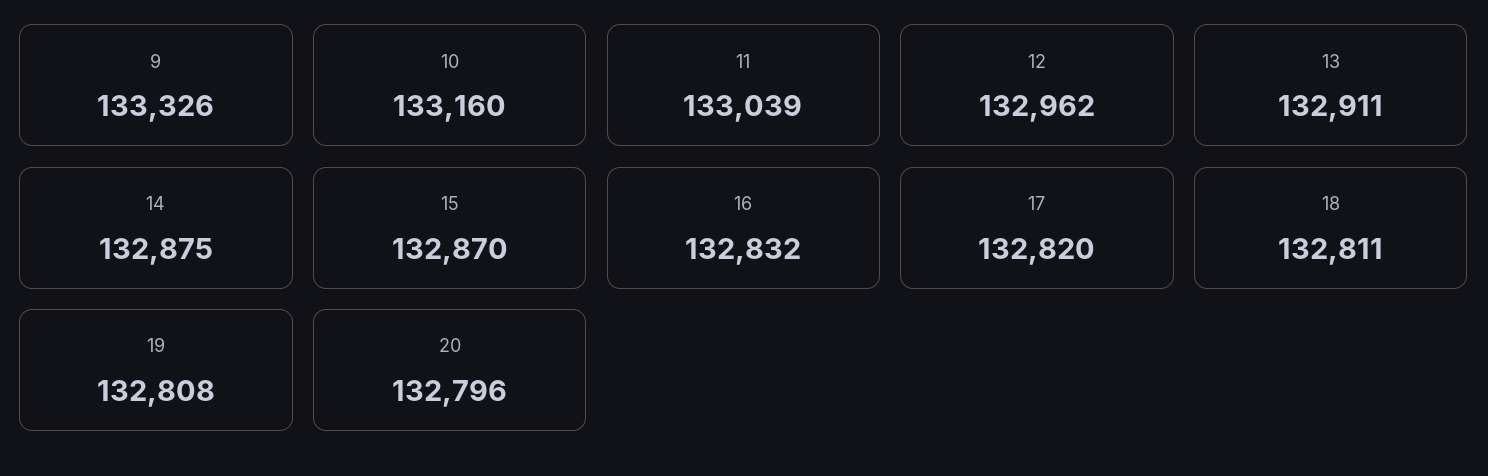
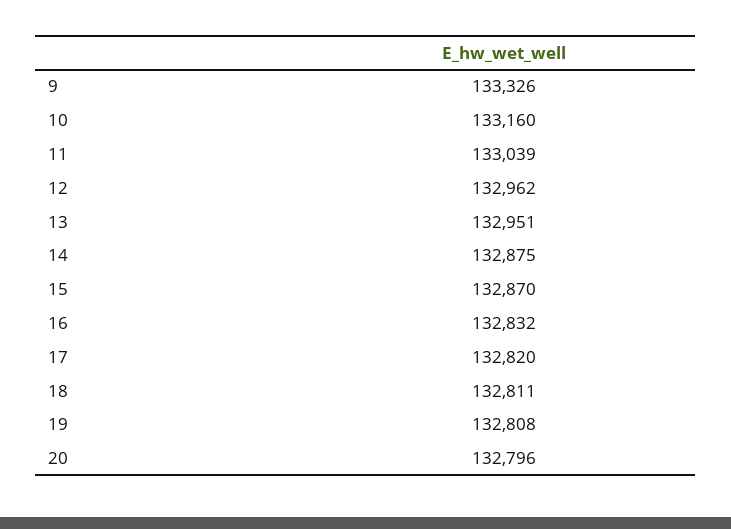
  {
    "9": 133326,
    "10": 133160,
    "11": 133039,
    "12": 132962,
-   "13": 132911,
+   "13": 132951,
    "14": 132875,
    "15": 132870,
    "16": 132832,
    "17": 132820,
    "18": 132811,
    "19": 132808,
    "20": 132796
  }

